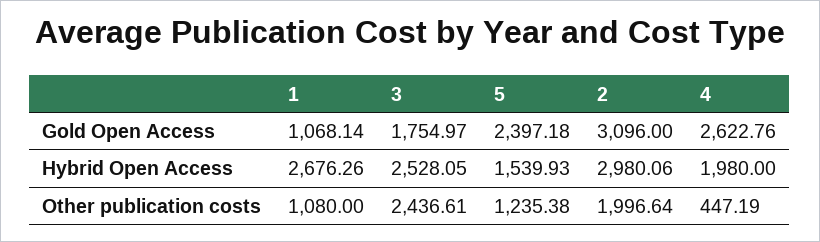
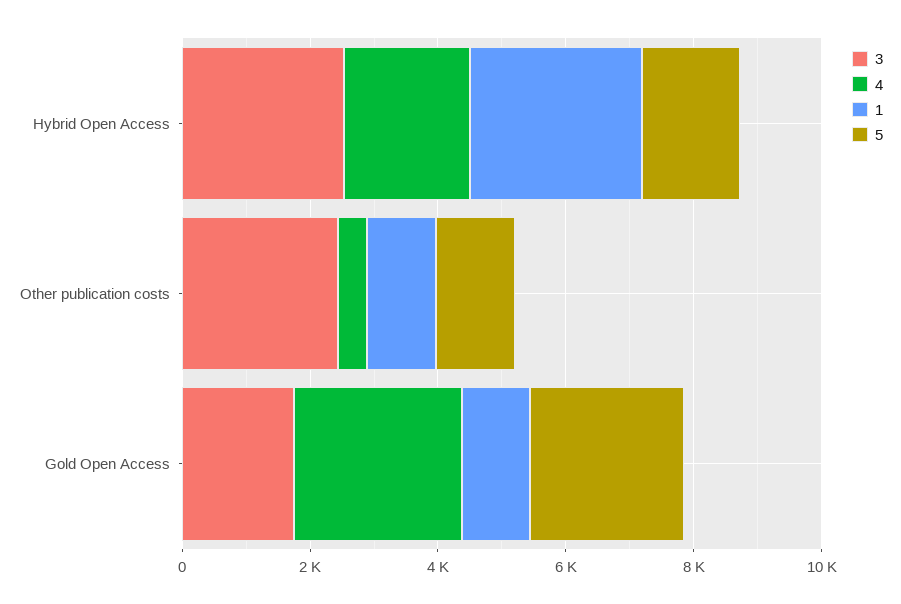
  {
    "1": {
      "Gold Open Access": 1068.14,
      "Hybrid Open Access": 2676.26,
      "Other publication costs": 1080
    },
    "3": {
      "Gold Open Access": 1754.97,
      "Hybrid Open Access": 2528.05,
      "Other publication costs": 2436.61
    },
    "5": {
      "Gold Open Access": 2397.18,
      "Hybrid Open Access": 1539.93,
      "Other publication costs": 1235.38
    },
-   "2": {
-     "Gold Open Access": 3096,
-     "Hybrid Open Access": 2980.06,
-     "Other publication costs": 1996.64
-   },
    "4": {
      "Gold Open Access": 2622.76,
      "Hybrid Open Access": 1980,
      "Other publication costs": 447.19
    }
  }

